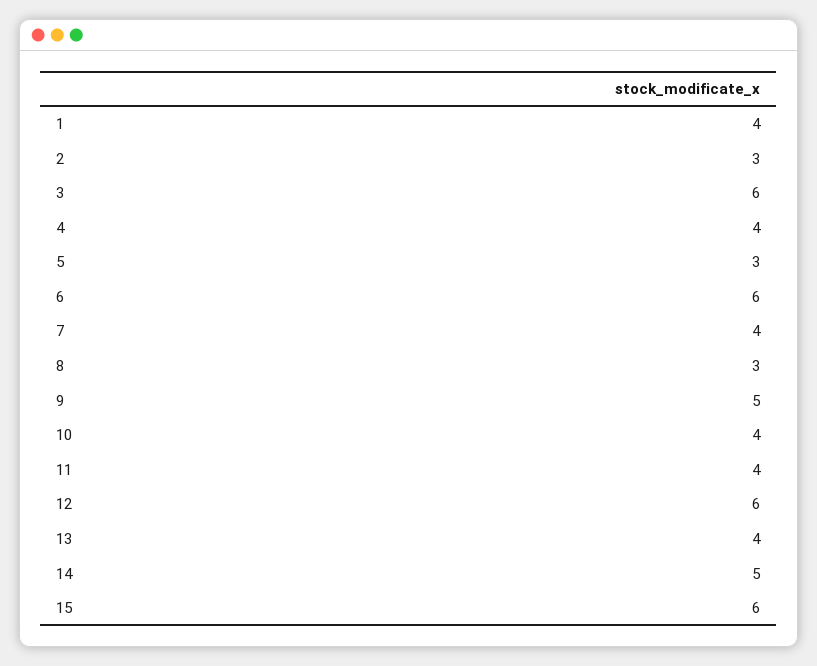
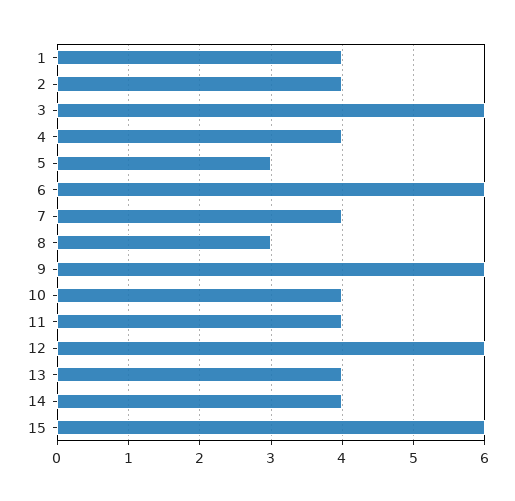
  {
    "1": 4,
-   "2": 3,
+   "2": 4,
    "3": 6,
    "4": 4,
    "5": 3,
    "6": 6,
    "7": 4,
    "8": 3,
-   "9": 5,
+   "9": 6,
    "10": 4,
    "11": 4,
    "12": 6,
    "13": 4,
-   "14": 5,
+   "14": 4,
    "15": 6
  }

